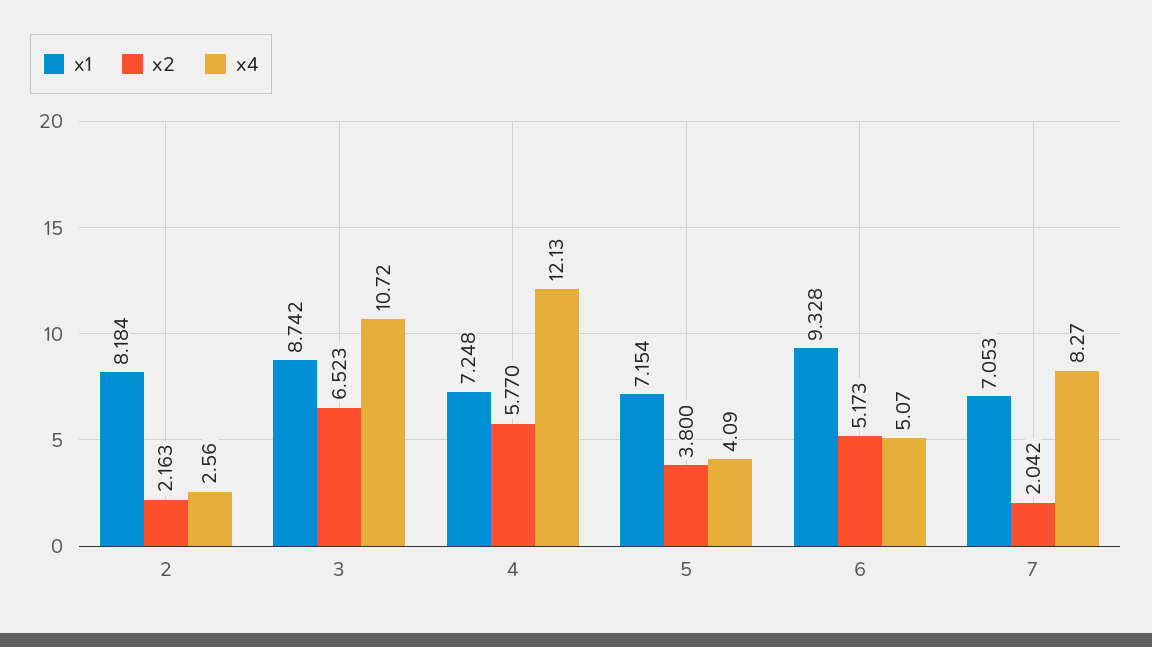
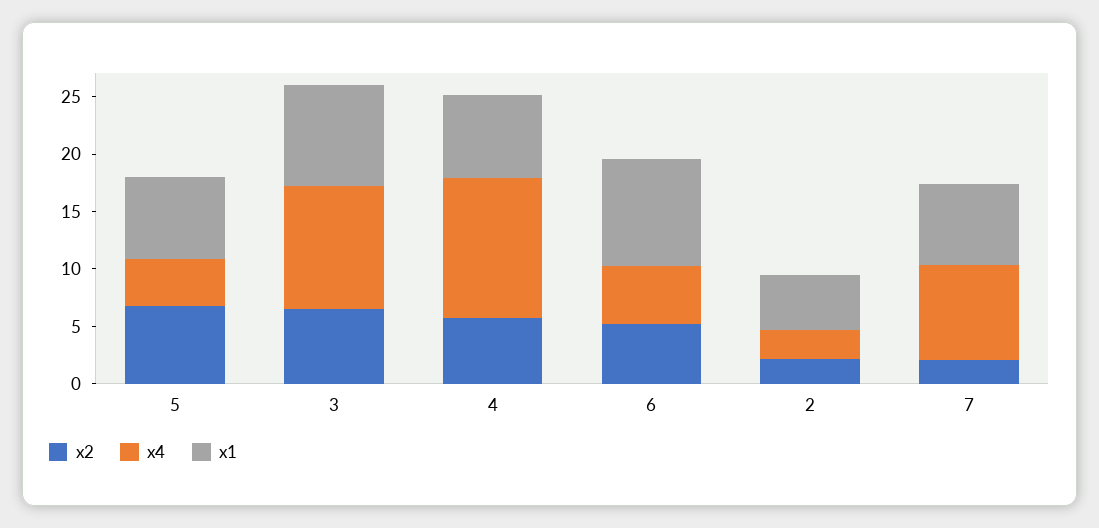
  {
    "x1": {
-     "2": 8.184,
+     "2": 5,
      "3": 8.742,
      "4": 7.248,
      "5": 7.154,
      "6": 9.328,
      "7": 7.053
    },
    "x2": {
      "2": 2.163,
      "3": 6.523,
      "4": 5.77,
-     "5": 3.8,
+     "5": 7,
      "6": 5.173,
      "7": 2.042
    },
    "x4": {
      "2": 2.56,
      "3": 10.72,
      "4": 12.13,
      "5": 4.09,
      "6": 5.07,
      "7": 8.27
    }
  }

